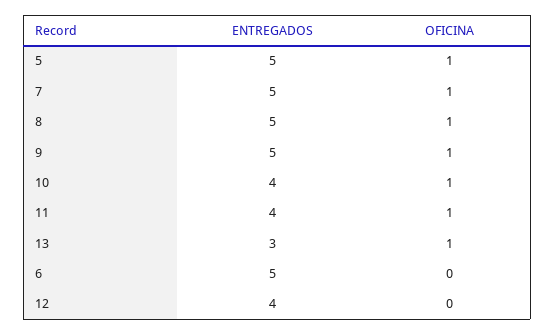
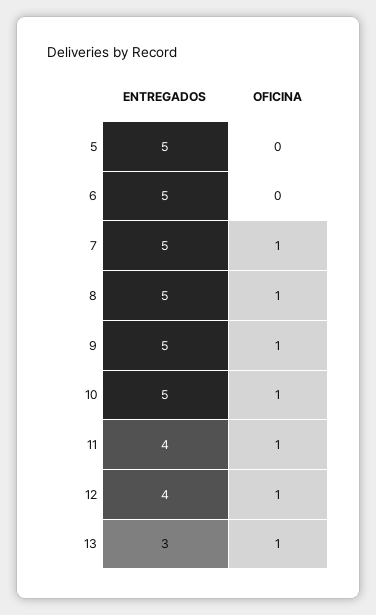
  {
    "ENTREGADOS": {
      "5": 5,
      "7": 5,
      "8": 5,
      "9": 5,
-     "10": 4,
+     "10": 5,
      "11": 4,
      "13": 3,
      "6": 5,
      "12": 4
    },
    "OFICINA": {
-     "5": 1,
+     "5": 0,
      "7": 1,
      "8": 1,
      "9": 1,
      "10": 1,
      "11": 1,
      "13": 1,
      "6": 0,
-     "12": 0
+     "12": 1
    }
  }

